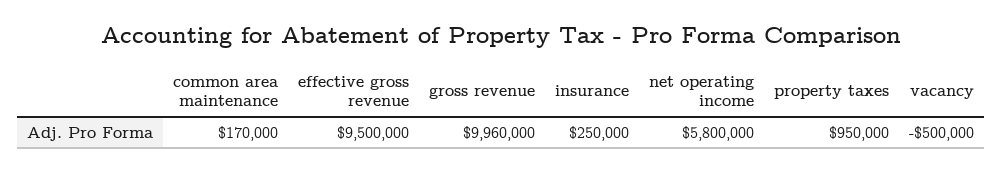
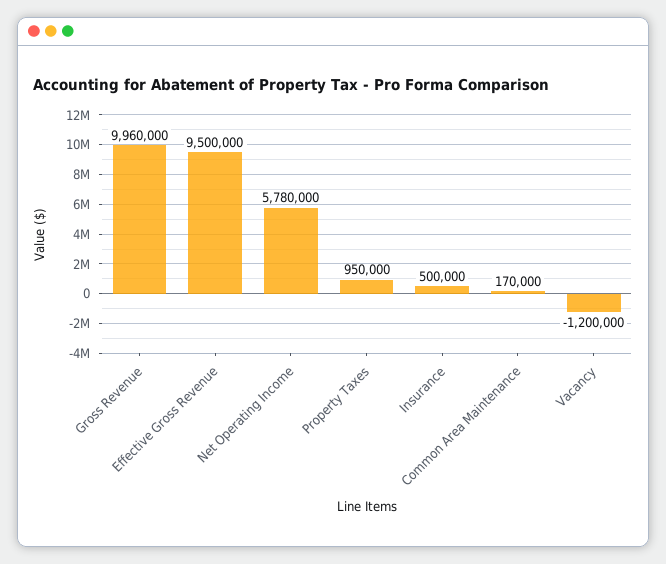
  {
    "common area maintenance": 170000,
    "effective gross revenue": 9500000,
    "gross revenue": 9960000,
-   "insurance": 250000,
+   "insurance": 500000,
-   "net operating income": 5800000,
+   "net operating income": 5780000,
    "property taxes": 950000,
-   "vacancy": -500000
+   "vacancy": -1200000
  }

